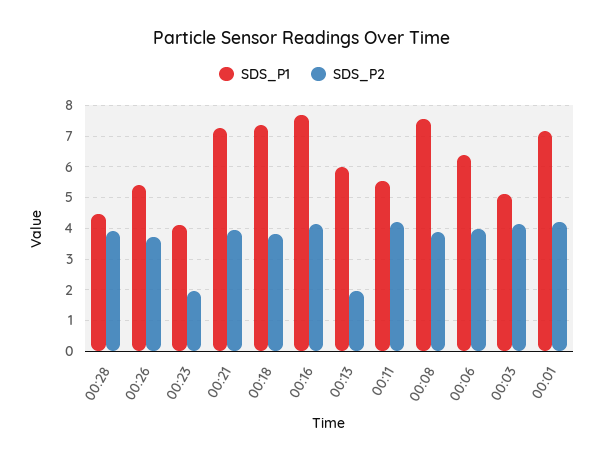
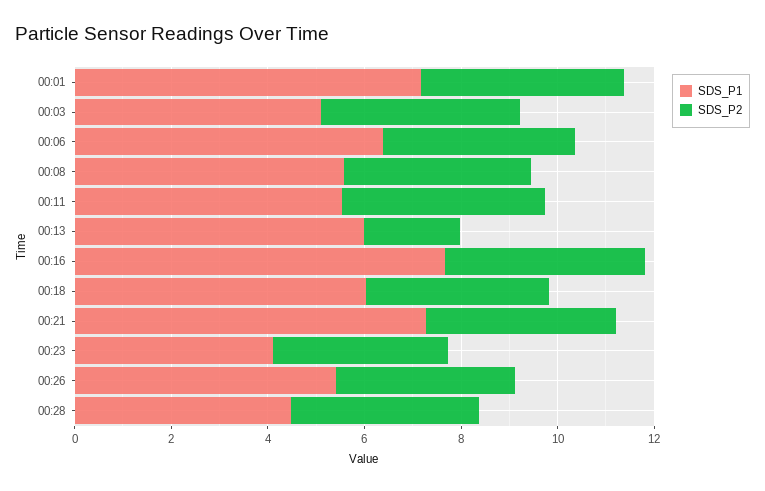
  {
    "SDS_P1": {
      "00:28": 4.4,
      "00:26": 5.4,
      "00:23": 4.2,
      "00:21": 7.2,
-     "00:18": 7.4,
+     "00:18": 6,
      "00:16": 7.6,
      "00:13": 6,
      "00:11": 5.6,
-     "00:08": 7.6,
+     "00:08": 5.5,
      "00:06": 6.4,
      "00:03": 5.2,
      "00:01": 7.2
    },
    "SDS_P2": {
      "00:28": 4,
      "00:26": 3.8,
-     "00:23": 2,
+     "00:23": 3.5,
      "00:21": 4,
      "00:18": 3.8,
      "00:16": 4.2,
      "00:13": 2,
      "00:11": 4.2,
      "00:08": 3.8,
      "00:06": 4,
      "00:03": 4.2,
      "00:01": 4.2
    }
  }

